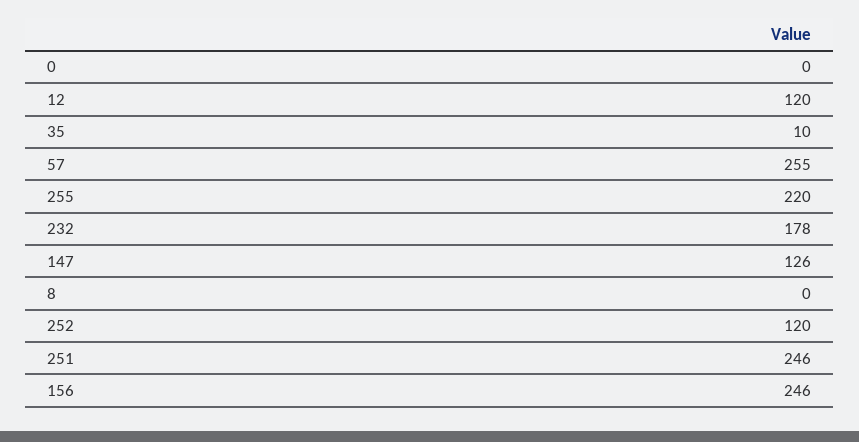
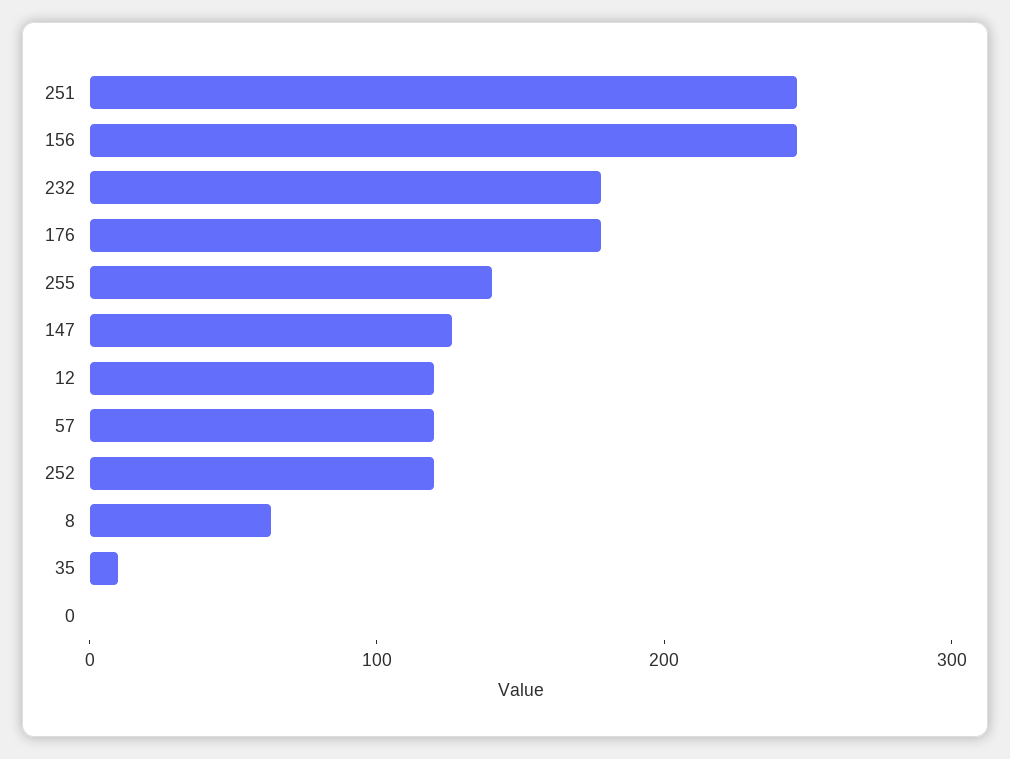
  {
    "0": 0,
    "12": 120,
    "35": 10,
-   "57": 255,
+   "57": 120,
-   "255": 220,
+   "255": 140,
    "232": 178,
    "147": 126,
-   "8": 0,
+   "8": 60,
    "252": 120,
    "251": 246,
-   "156": 246
+   "156": 246,
+   "176": 180
  }

